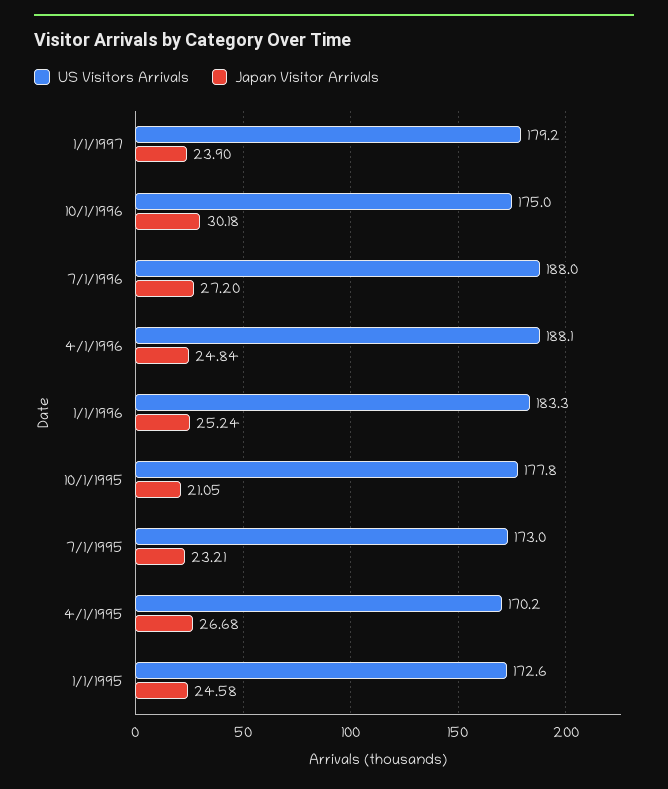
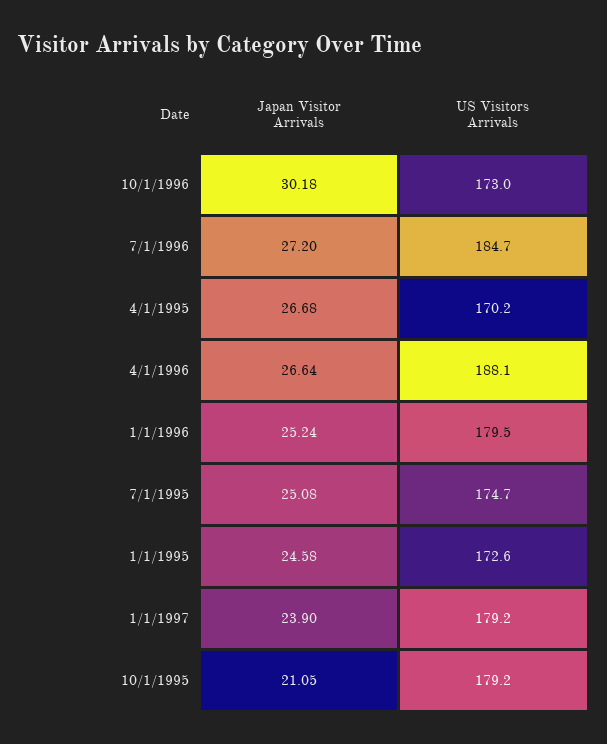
  {
    "US Visitors Arrivals": {
      "1/1/1997": 179.2,
-     "10/1/1996": 175,
+     "10/1/1996": 173,
-     "7/1/1996": 188,
+     "7/1/1996": 184.7,
      "4/1/1996": 188.1,
-     "1/1/1996": 183.3,
+     "1/1/1996": 179.5,
-     "10/1/1995": 177.8,
+     "10/1/1995": 179.2,
-     "7/1/1995": 173,
+     "7/1/1995": 174.7,
      "4/1/1995": 170.2,
      "1/1/1995": 172.6
    },
    "Japan Visitor Arrivals": {
      "1/1/1997": 23.9,
      "10/1/1996": 30.18,
      "7/1/1996": 27.2,
-     "4/1/1996": 24.84,
+     "4/1/1996": 26.64,
      "1/1/1996": 25.24,
      "10/1/1995": 21.05,
-     "7/1/1995": 23.21,
+     "7/1/1995": 25.08,
      "4/1/1995": 26.68,
      "1/1/1995": 24.58
    }
  }

